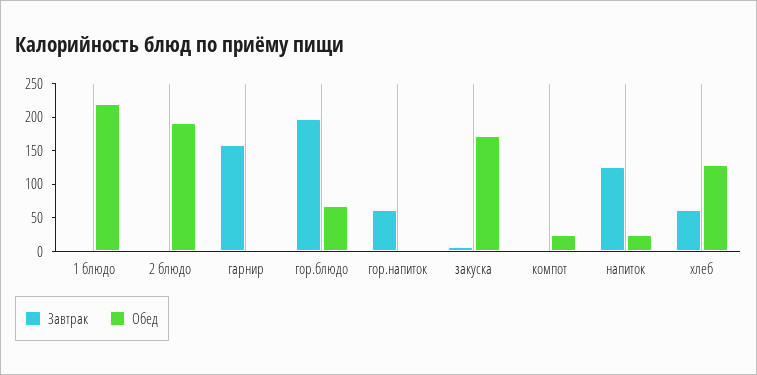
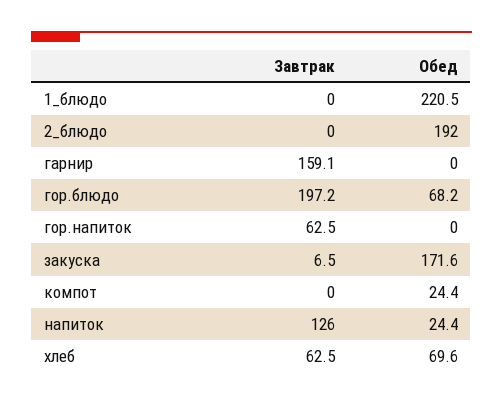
  {
    "Завтрак": {
      "1 блюдо": 0,
      "2 блюдо": 0,
      "гарнир": 159.1,
      "гор.блюдо": 197.2,
      "гор.напиток": 62.5,
      "закуска": 6.5,
      "компот": 0,
      "напиток": 126,
      "хлеб": 62.5
    },
    "Обед": {
      "1 блюдо": 220.5,
      "2 блюдо": 192,
      "гарнир": 0,
      "гор.блюдо": 68.2,
      "гор.напиток": 0,
      "закуска": 171.6,
      "компот": 24.4,
      "напиток": 24.4,
-     "хлеб": 125
+     "хлеб": 69.6
    }
  }

